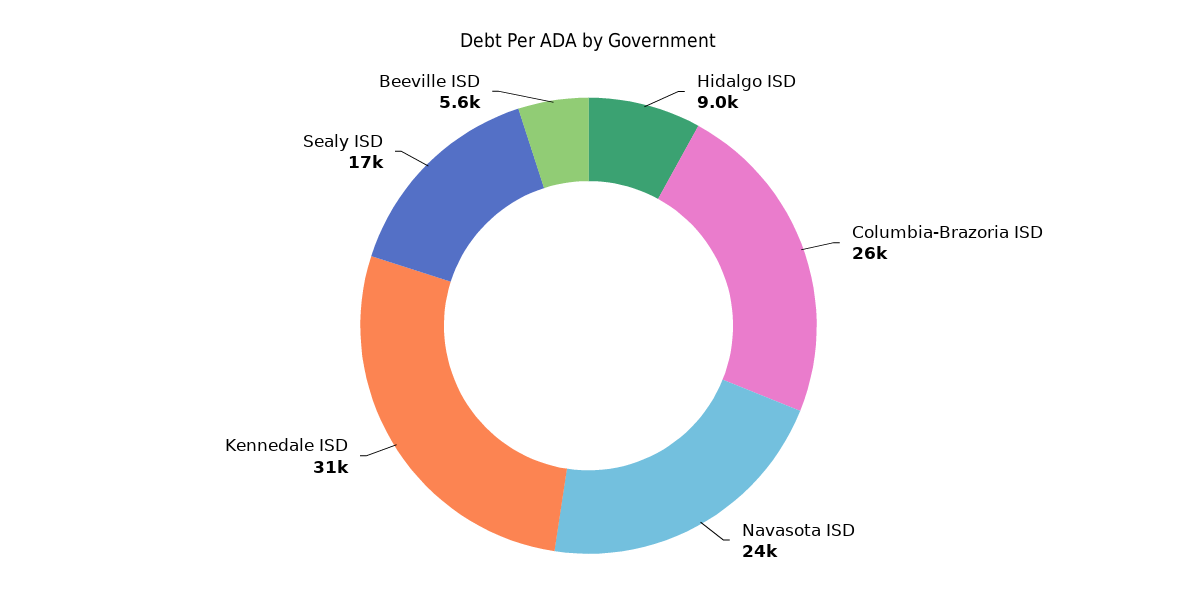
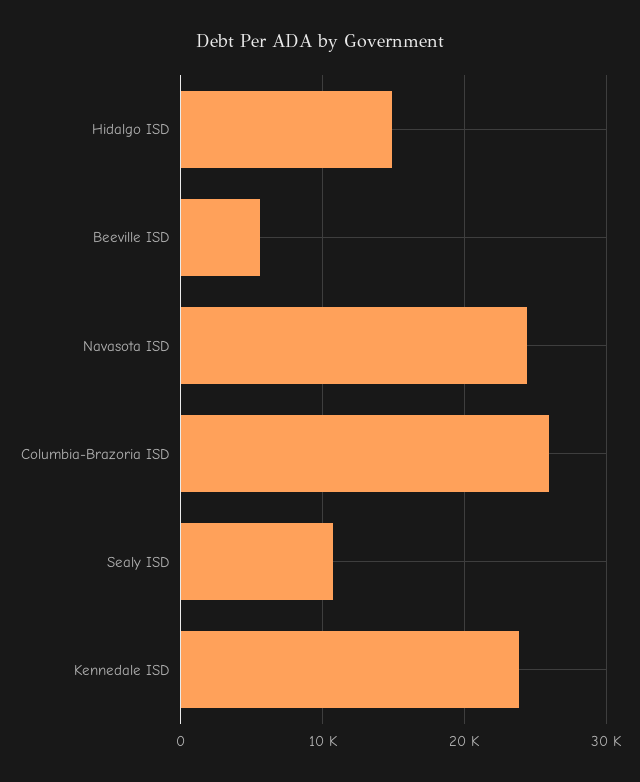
  {
-   "Hidalgo ISD": 9000,
+   "Hidalgo ISD": 15000,
    "Columbia-Brazoria ISD": 26000,
    "Navasota ISD": 24000,
-   "Kennedale ISD": 31000,
+   "Kennedale ISD": 24000,
-   "Sealy ISD": 17000,
+   "Sealy ISD": 11000,
    "Beeville ISD": 5600
  }

